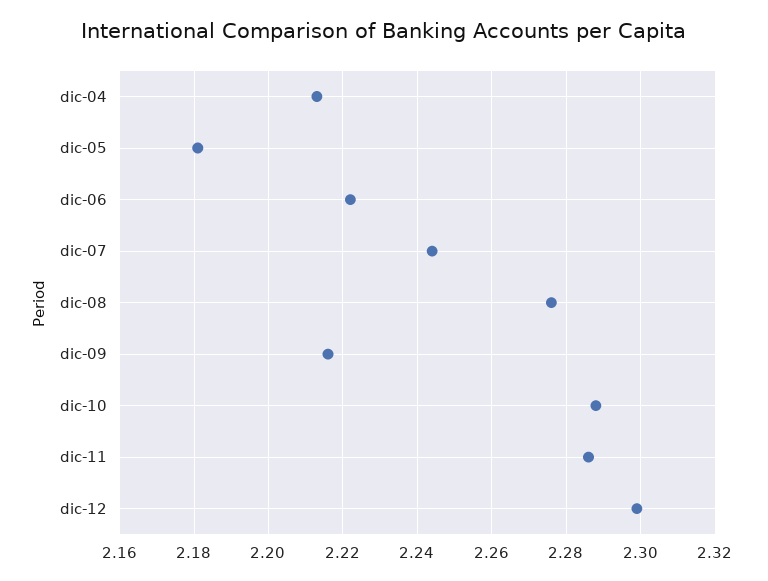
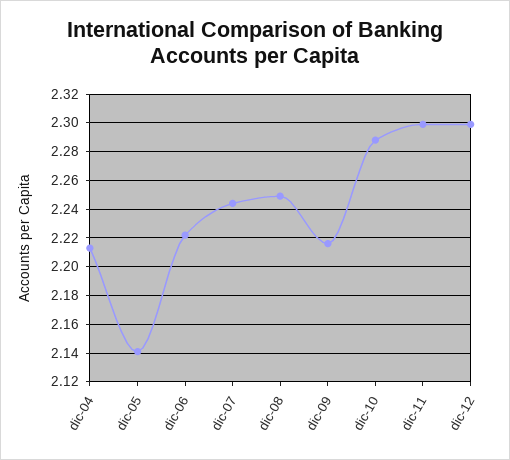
  {
    "dic-04": 2.215,
-   "dic-05": 2.18,
+   "dic-05": 2.14,
    "dic-06": 2.22,
    "dic-07": 2.245,
-   "dic-08": 2.275,
+   "dic-08": 2.25,
    "dic-09": 2.215,
    "dic-10": 2.29,
-   "dic-11": 2.285,
+   "dic-11": 2.3,
    "dic-12": 2.3
  }

